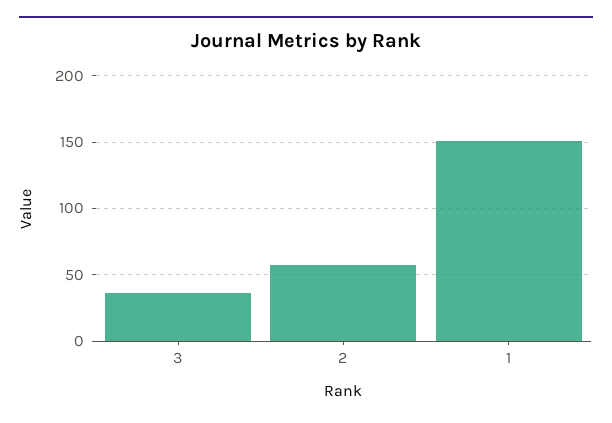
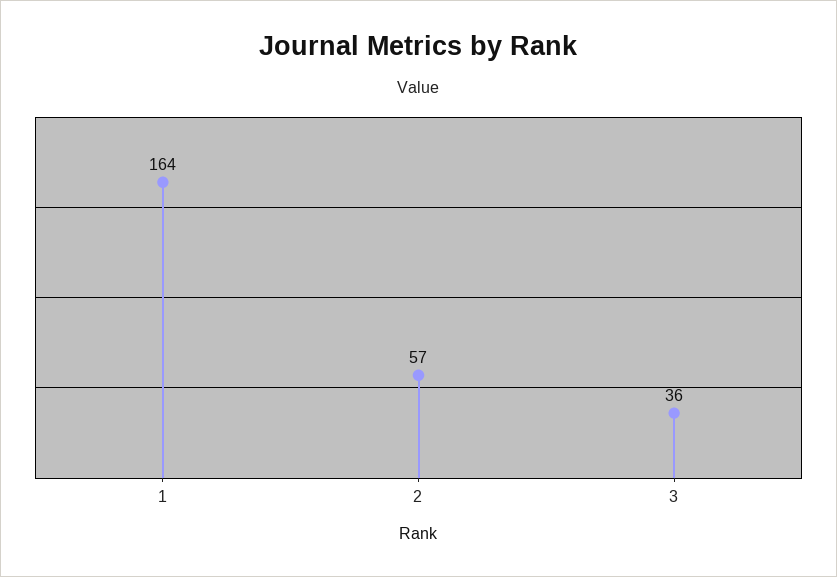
  {
    "3": 36,
    "2": 57,
-   "1": 150
+   "1": 164
  }

